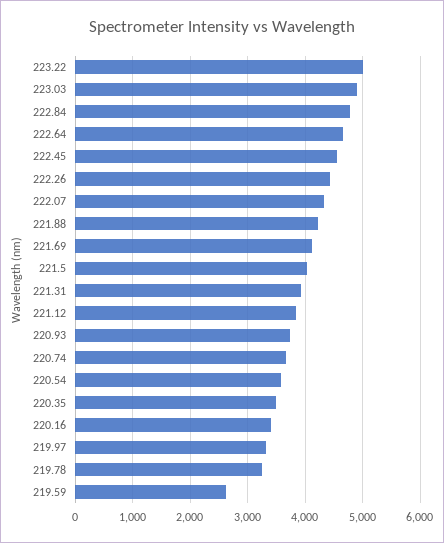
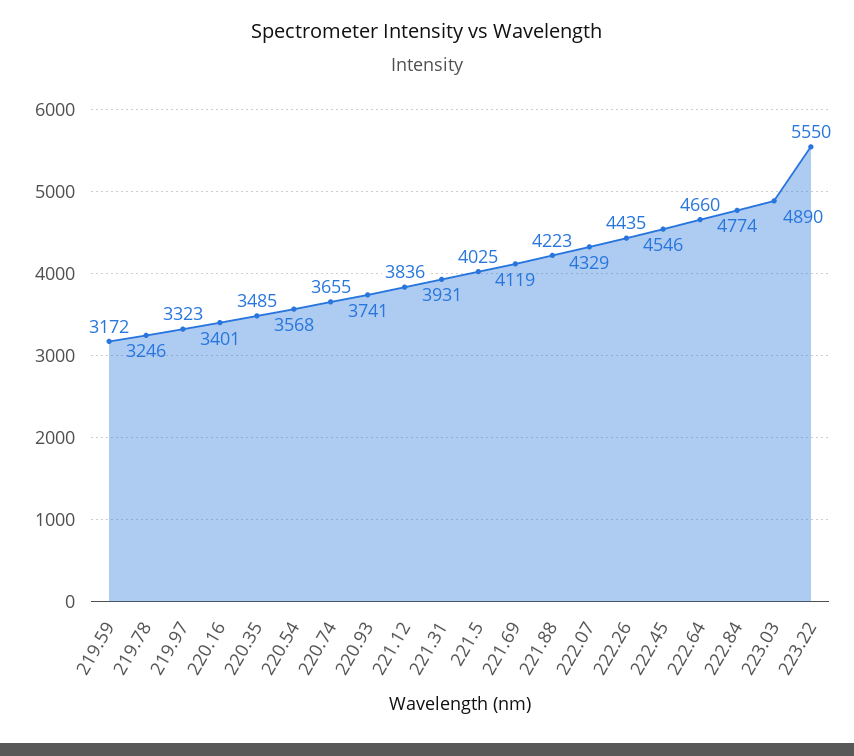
  {
-   "223.22": 5000,
+   "223.22": 5550,
    "223.03": 4890,
    "222.84": 4774,
    "222.64": 4660,
    "222.45": 4546,
    "222.26": 4435,
    "222.07": 4329,
    "221.88": 4223,
    "221.69": 4119,
    "221.5": 4025,
    "221.31": 3931,
    "221.12": 3836,
    "220.93": 3741,
    "220.74": 3655,
    "220.54": 3568,
    "220.35": 3485,
    "220.16": 3401,
    "219.97": 3323,
    "219.78": 3246,
-   "219.59": 2600
+   "219.59": 3172
  }

